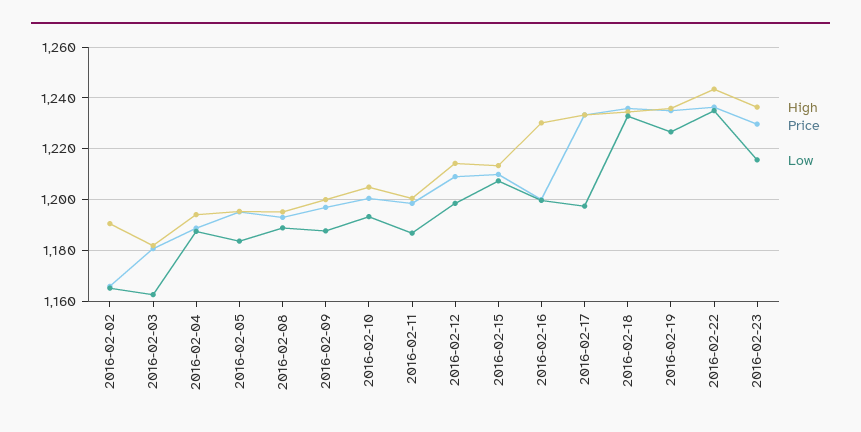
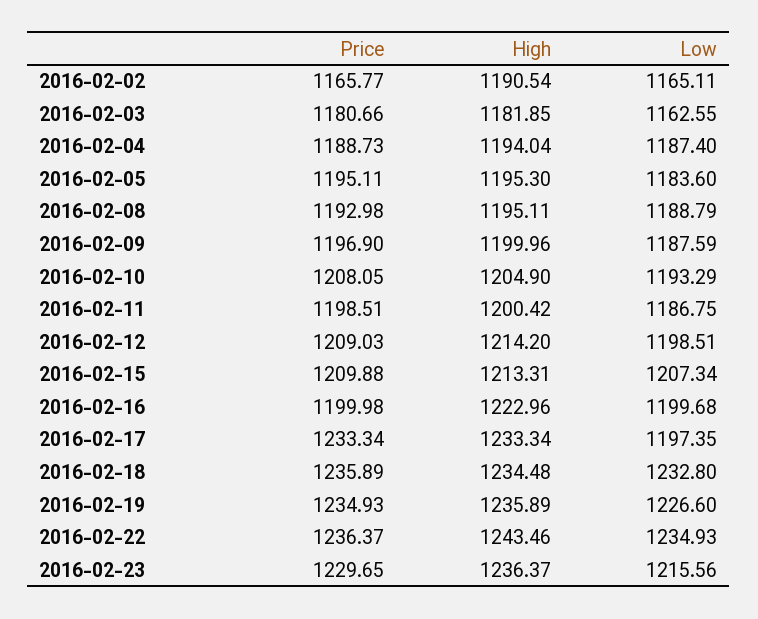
  {
    "High": {
      "2016-02-02": 1190.54,
      "2016-02-03": 1181.85,
      "2016-02-04": 1194.04,
      "2016-02-05": 1195.3,
      "2016-02-08": 1195.11,
      "2016-02-09": 1199.96,
      "2016-02-10": 1204.9,
      "2016-02-11": 1200.42,
      "2016-02-12": 1214.2,
      "2016-02-15": 1213.31,
-     "2016-02-16": 1230,
+     "2016-02-16": 1222.96,
      "2016-02-17": 1233.34,
      "2016-02-18": 1234.48,
      "2016-02-19": 1235.89,
      "2016-02-22": 1243.46,
      "2016-02-23": 1236.37
    },
    "Price": {
      "2016-02-02": 1165.77,
      "2016-02-03": 1180.66,
      "2016-02-04": 1188.73,
      "2016-02-05": 1195.11,
      "2016-02-08": 1192.98,
      "2016-02-09": 1196.9,
-     "2016-02-10": 1200,
+     "2016-02-10": 1208.05,
      "2016-02-11": 1198.51,
      "2016-02-12": 1209.03,
      "2016-02-15": 1209.88,
      "2016-02-16": 1199.98,
      "2016-02-17": 1233.34,
      "2016-02-18": 1235.89,
      "2016-02-19": 1234.93,
      "2016-02-22": 1236.37,
      "2016-02-23": 1229.65
    },
    "Low": {
      "2016-02-02": 1165.11,
      "2016-02-03": 1162.55,
      "2016-02-04": 1187.4,
      "2016-02-05": 1183.6,
      "2016-02-08": 1188.79,
      "2016-02-09": 1187.59,
      "2016-02-10": 1193.29,
      "2016-02-11": 1186.75,
      "2016-02-12": 1198.51,
      "2016-02-15": 1207.34,
      "2016-02-16": 1199.68,
      "2016-02-17": 1197.35,
      "2016-02-18": 1232.8,
      "2016-02-19": 1226.6,
      "2016-02-22": 1234.93,
      "2016-02-23": 1215.56
    }
  }

